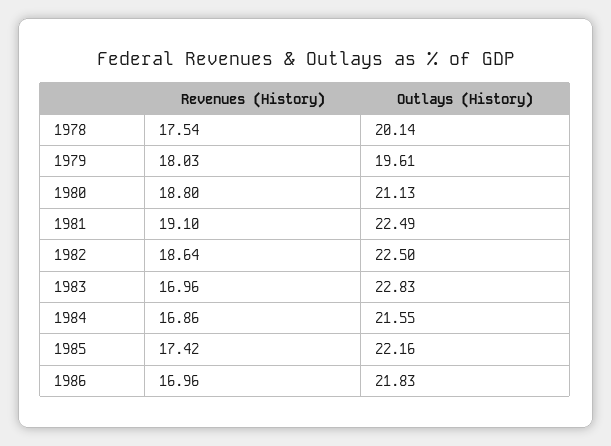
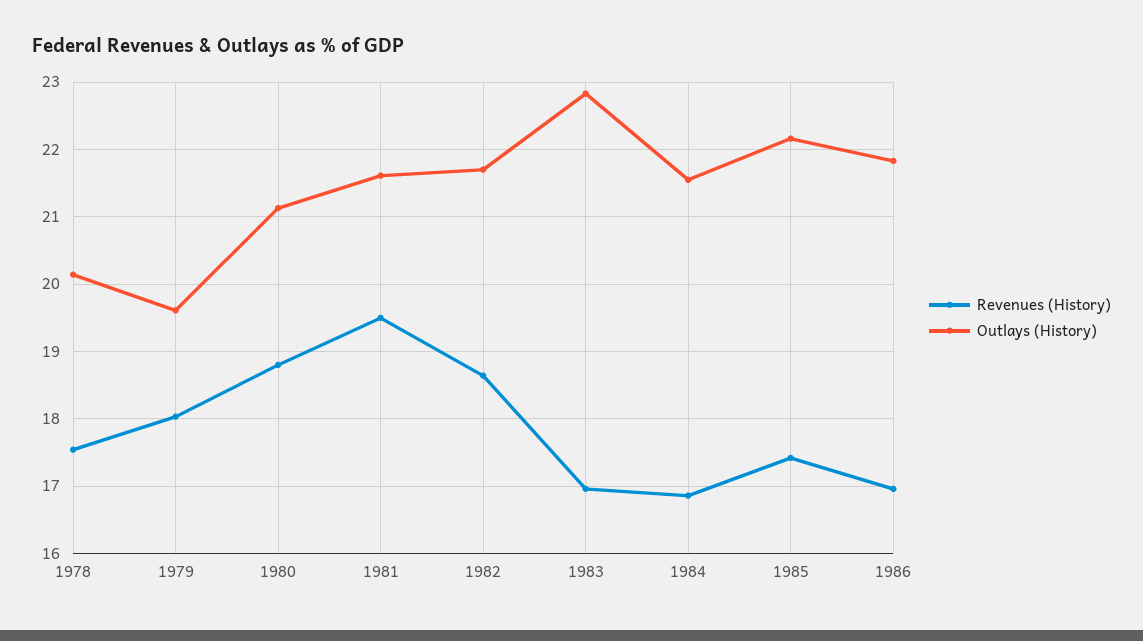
  {
    "Revenues (History)": {
      "1978": 17.54,
      "1979": 18.03,
      "1980": 18.8,
-     "1981": 19.1,
+     "1981": 19.5,
      "1982": 18.64,
      "1983": 16.96,
      "1984": 16.86,
      "1985": 17.42,
      "1986": 16.96
    },
    "Outlays (History)": {
      "1978": 20.14,
      "1979": 19.61,
      "1980": 21.13,
-     "1981": 22.49,
+     "1981": 21.6,
-     "1982": 22.5,
+     "1982": 21.7,
      "1983": 22.83,
      "1984": 21.55,
      "1985": 22.16,
      "1986": 21.83
    }
  }

